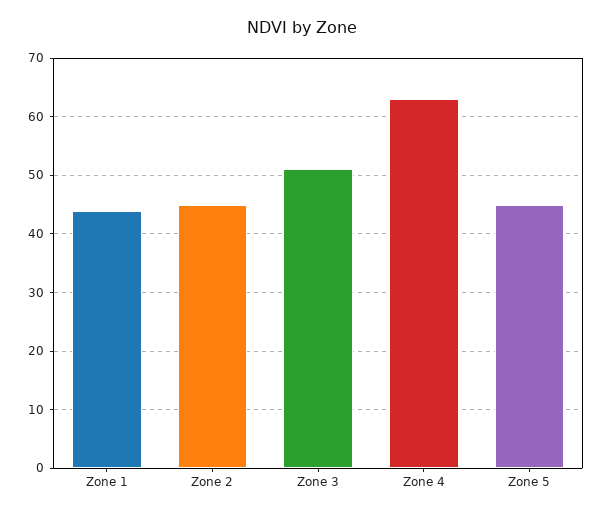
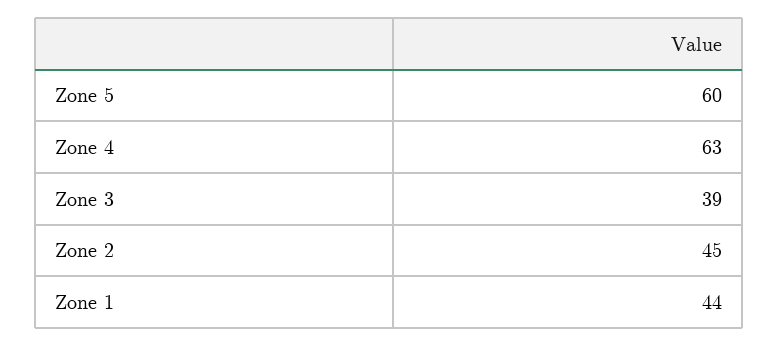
  {
    "Zone 1": 44,
    "Zone 2": 45,
-   "Zone 3": 50,
+   "Zone 3": 39,
    "Zone 4": 63,
-   "Zone 5": 45
+   "Zone 5": 60
  }

